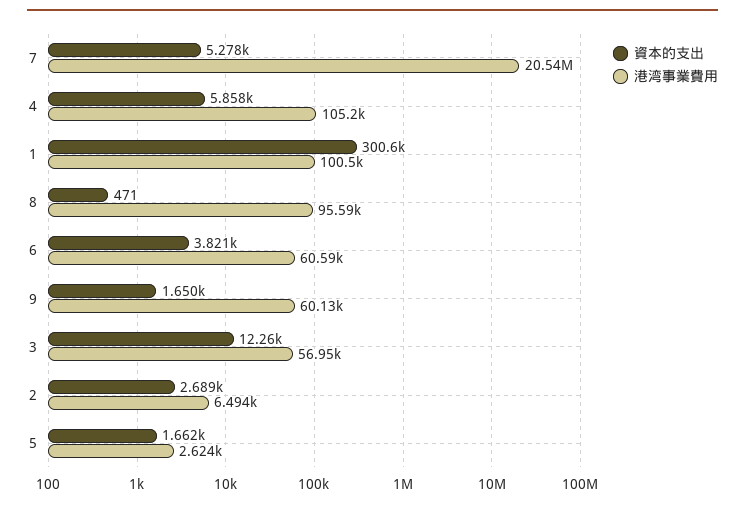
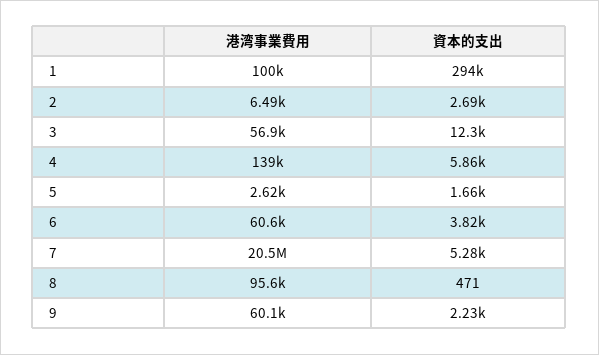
  {
    "資本的支出": {
      "7": 5278,
      "4": 5858,
-     "1": 300600,
+     "1": 294000,
      "8": 471,
      "6": 3821,
-     "9": 1650,
+     "9": 2230,
      "3": 12260,
      "2": 2689,
      "5": 1662
    },
    "港湾事業費用": {
      "7": 20540000,
-     "4": 105200,
+     "4": 139000,
      "1": 100500,
      "8": 95590,
      "6": 60590,
      "9": 60130,
      "3": 56950,
      "2": 6494,
      "5": 2624
    }
  }

